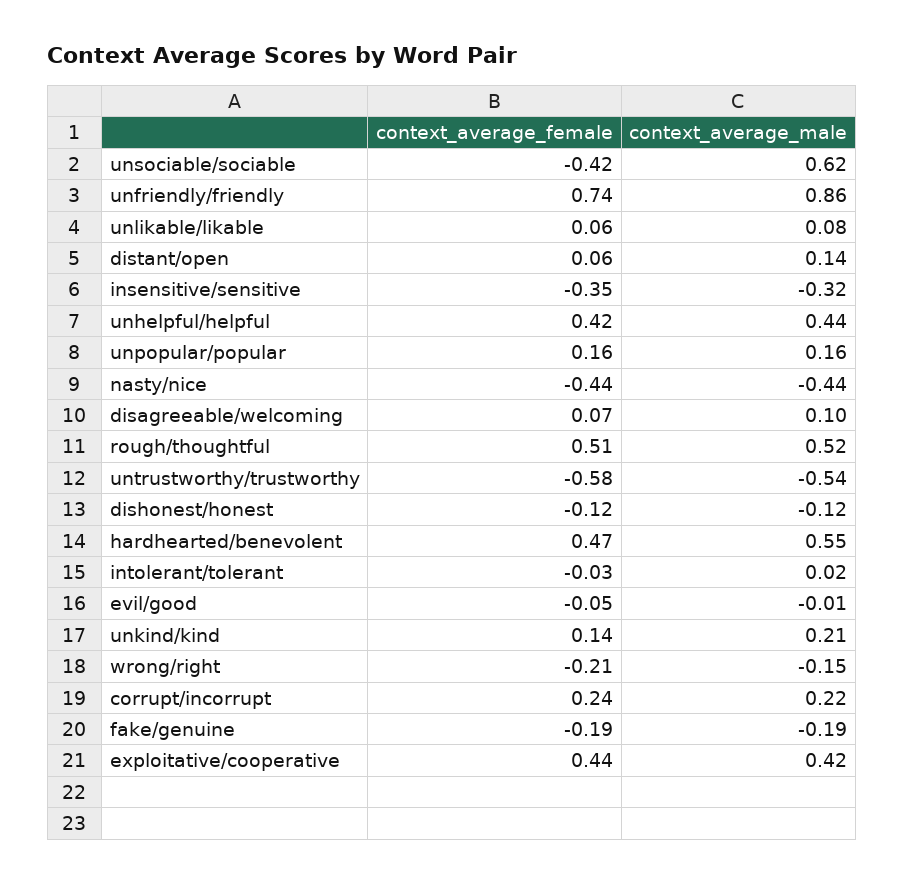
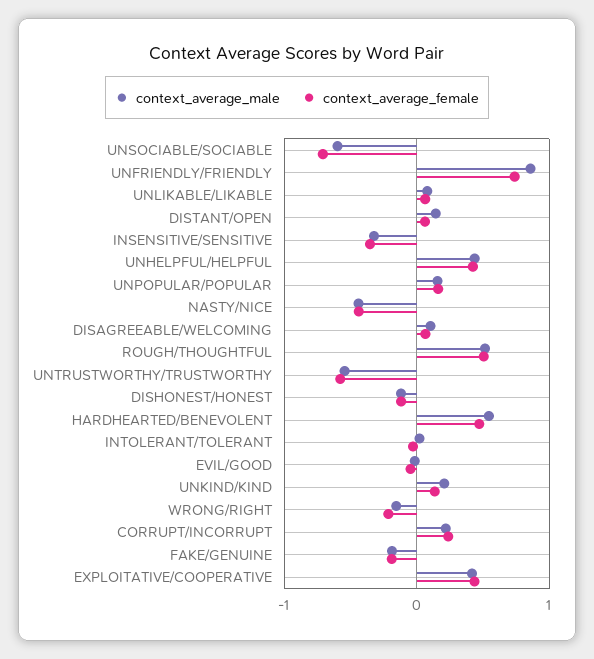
  {
    "context_average_female": {
-     "unsociable/sociable": -0.42,
+     "unsociable/sociable": -0.7,
      "unfriendly/friendly": 0.74,
      "unlikable/likable": 0.06,
      "distant/open": 0.06,
      "insensitive/sensitive": -0.35,
      "unhelpful/helpful": 0.42,
      "unpopular/popular": 0.16,
      "nasty/nice": -0.44,
      "disagreeable/welcoming": 0.07,
      "rough/thoughtful": 0.51,
      "untrustworthy/trustworthy": -0.58,
      "dishonest/honest": -0.12,
      "hardhearted/benevolent": 0.47,
      "intolerant/tolerant": -0.03,
      "evil/good": -0.05,
      "unkind/kind": 0.14,
      "wrong/right": -0.21,
      "corrupt/incorrupt": 0.24,
      "fake/genuine": -0.19,
      "exploitative/cooperative": 0.44
    },
    "context_average_male": {
-     "unsociable/sociable": 0.62,
+     "unsociable/sociable": -0.6,
      "unfriendly/friendly": 0.86,
      "unlikable/likable": 0.08,
      "distant/open": 0.14,
      "insensitive/sensitive": -0.32,
      "unhelpful/helpful": 0.44,
      "unpopular/popular": 0.16,
      "nasty/nice": -0.44,
      "disagreeable/welcoming": 0.1,
      "rough/thoughtful": 0.52,
      "untrustworthy/trustworthy": -0.54,
      "dishonest/honest": -0.12,
      "hardhearted/benevolent": 0.55,
      "intolerant/tolerant": 0.02,
      "evil/good": -0.01,
      "unkind/kind": 0.21,
      "wrong/right": -0.15,
      "corrupt/incorrupt": 0.22,
      "fake/genuine": -0.19,
      "exploitative/cooperative": 0.42
    }
  }

